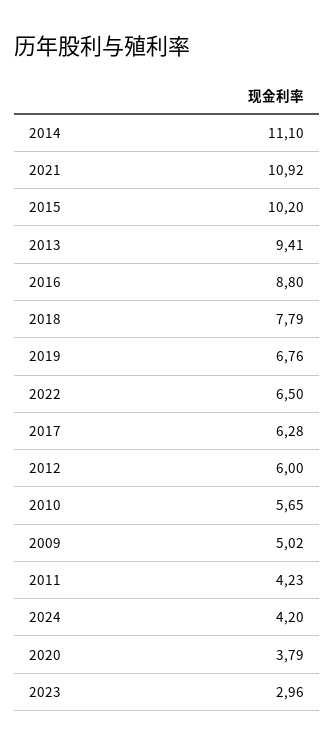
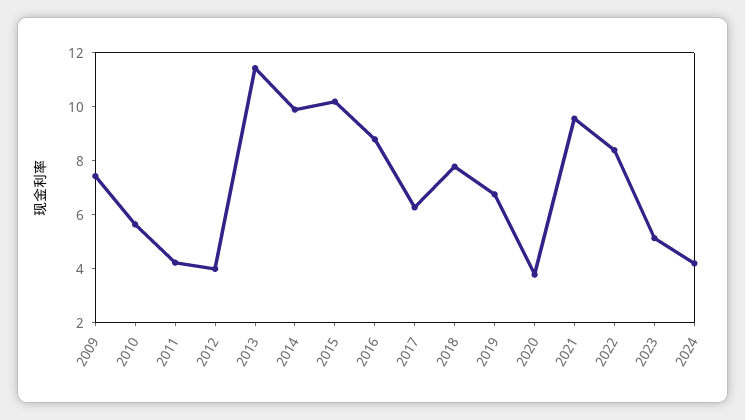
  {
-   "2014": 11.1,
+   "2014": 10,
-   "2021": 10.92,
+   "2021": 9.5,
    "2015": 10.2,
-   "2013": 9.41,
+   "2013": 11.5,
    "2016": 8.8,
    "2018": 7.79,
    "2019": 6.76,
-   "2022": 6.5,
+   "2022": 8.5,
    "2017": 6.28,
-   "2012": 6,
+   "2012": 4,
    "2010": 5.65,
-   "2009": 5.02,
+   "2009": 7.5,
    "2011": 4.23,
    "2024": 4.2,
    "2020": 3.79,
-   "2023": 2.96
+   "2023": 5
  }

